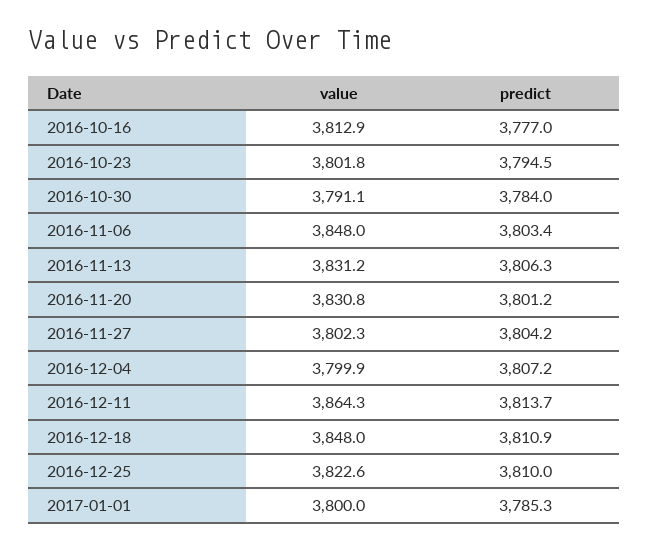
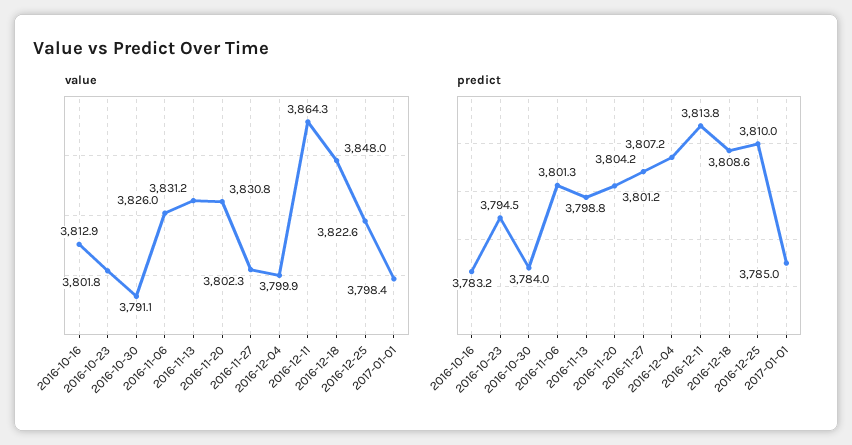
  {
    "value": {
      "2016-10-16": 3812.9,
      "2016-10-23": 3801.8,
      "2016-10-30": 3791.1,
-     "2016-11-06": 3848,
+     "2016-11-06": 3826,
      "2016-11-13": 3831.2,
      "2016-11-20": 3830.8,
      "2016-11-27": 3802.3,
      "2016-12-04": 3799.9,
      "2016-12-11": 3864.3,
      "2016-12-18": 3848,
      "2016-12-25": 3822.6,
-     "2017-01-01": 3800
+     "2017-01-01": 3798.4
    },
    "predict": {
-     "2016-10-16": 3777,
+     "2016-10-16": 3783.2,
      "2016-10-23": 3794.5,
      "2016-10-30": 3784,
-     "2016-11-06": 3803.4,
+     "2016-11-06": 3801.3,
-     "2016-11-13": 3806.3,
+     "2016-11-13": 3798.8,
      "2016-11-20": 3801.2,
      "2016-11-27": 3804.2,
      "2016-12-04": 3807.2,
-     "2016-12-11": 3813.7,
+     "2016-12-11": 3813.8,
-     "2016-12-18": 3810.9,
+     "2016-12-18": 3808.6,
      "2016-12-25": 3810,
-     "2017-01-01": 3785.3
+     "2017-01-01": 3785
    }
  }

